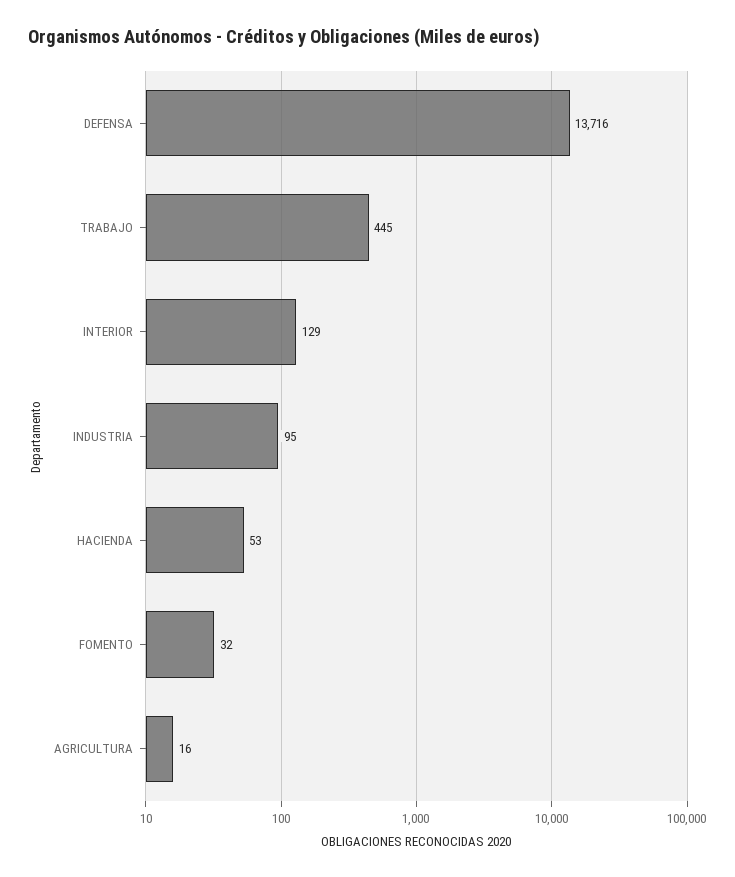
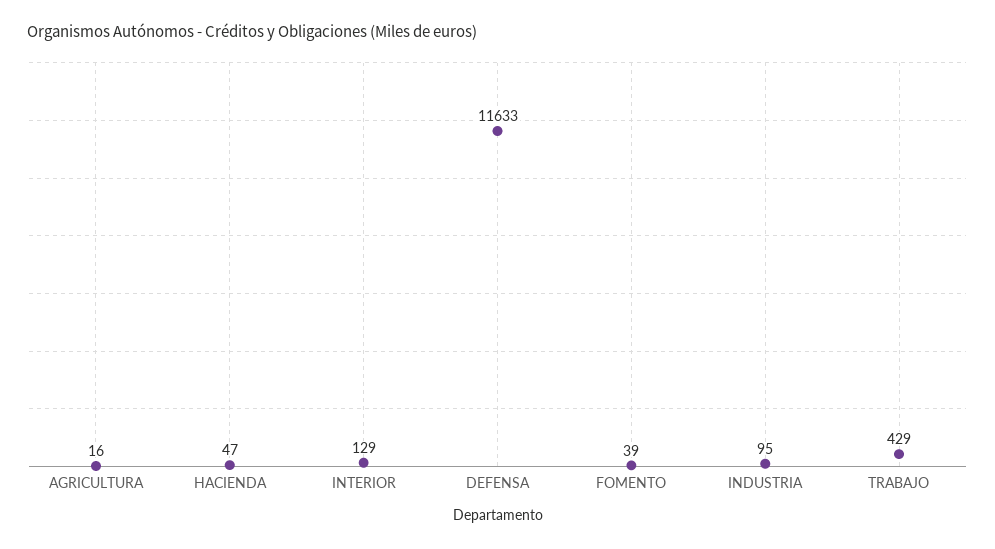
  {
-   "DEFENSA": 13716,
+   "DEFENSA": 11633,
-   "TRABAJO": 445,
+   "TRABAJO": 429,
    "INTERIOR": 129,
    "INDUSTRIA": 95,
-   "HACIENDA": 53,
+   "HACIENDA": 47,
-   "FOMENTO": 32,
+   "FOMENTO": 39,
    "AGRICULTURA": 16
  }

